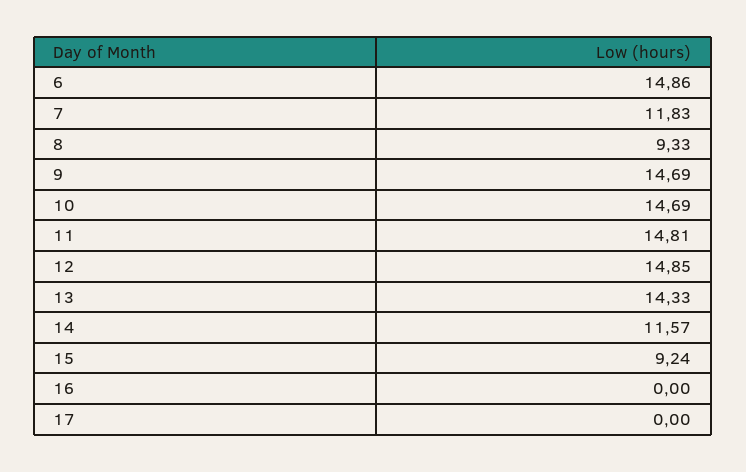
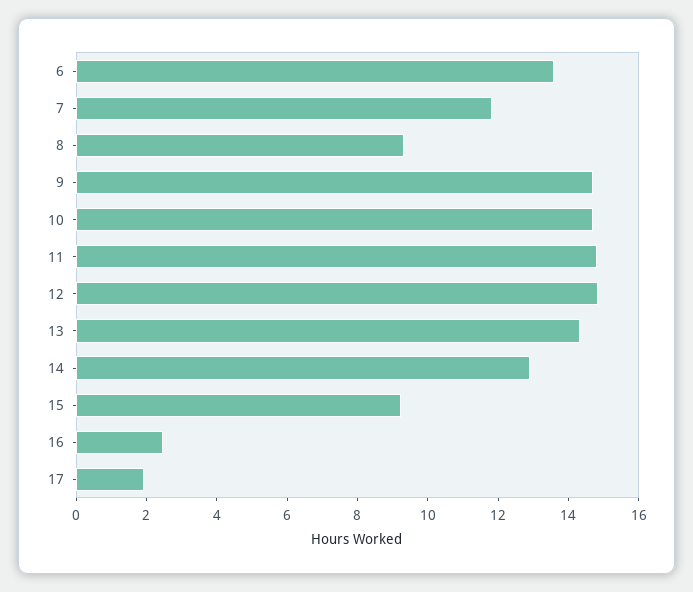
  {
-   "6": 14.86,
+   "6": 13.5,
    "7": 11.83,
    "8": 9.33,
    "9": 14.69,
    "10": 14.69,
    "11": 14.81,
    "12": 14.85,
    "13": 14.33,
-   "14": 11.57,
+   "14": 13,
    "15": 9.24,
-   "16": 0,
+   "16": 2.5,
-   "17": 0
+   "17": 2
  }

